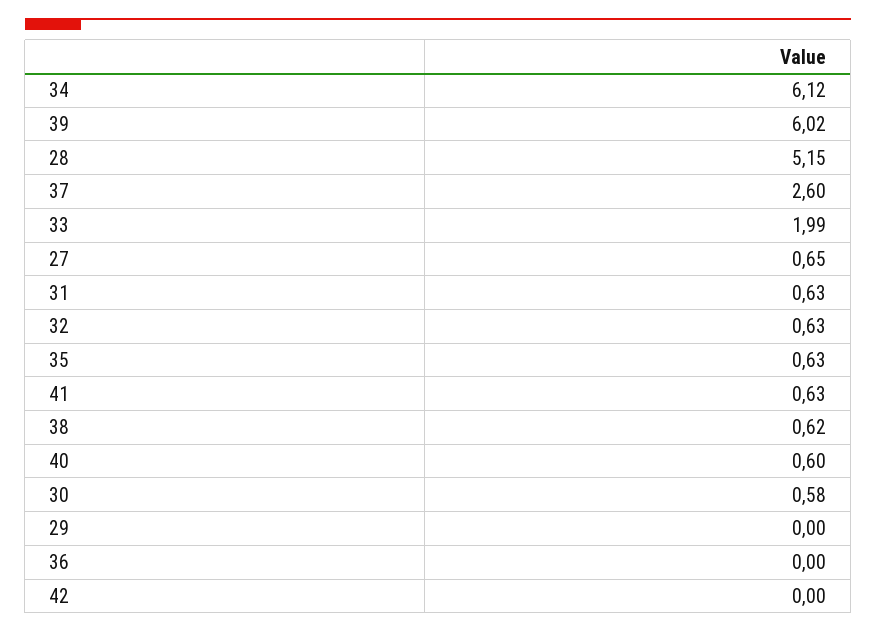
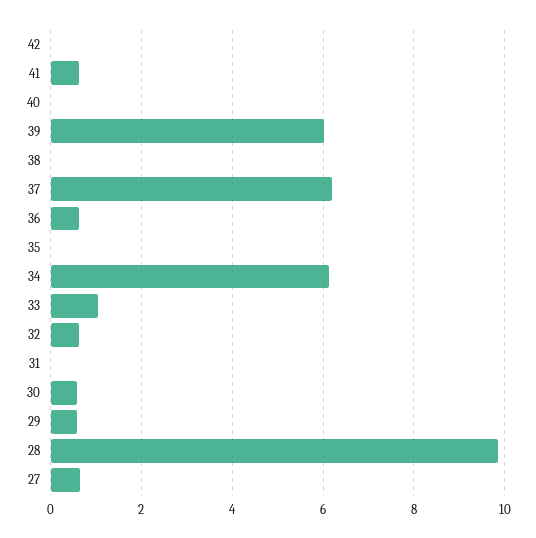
  {
    "34": 6.12,
    "39": 6.02,
-   "28": 5.15,
+   "28": 9.8,
-   "37": 2.6,
+   "37": 6.2,
-   "33": 1.99,
+   "33": 1,
    "27": 0.65,
-   "31": 0.63,
+   "31": 0,
    "32": 0.63,
-   "35": 0.63,
+   "35": 0,
    "41": 0.63,
-   "38": 0.62,
+   "38": 0,
-   "40": 0.6,
+   "40": 0,
    "30": 0.58,
-   "29": 0,
+   "29": 0.6,
-   "36": 0,
+   "36": 0.6,
    "42": 0
  }

